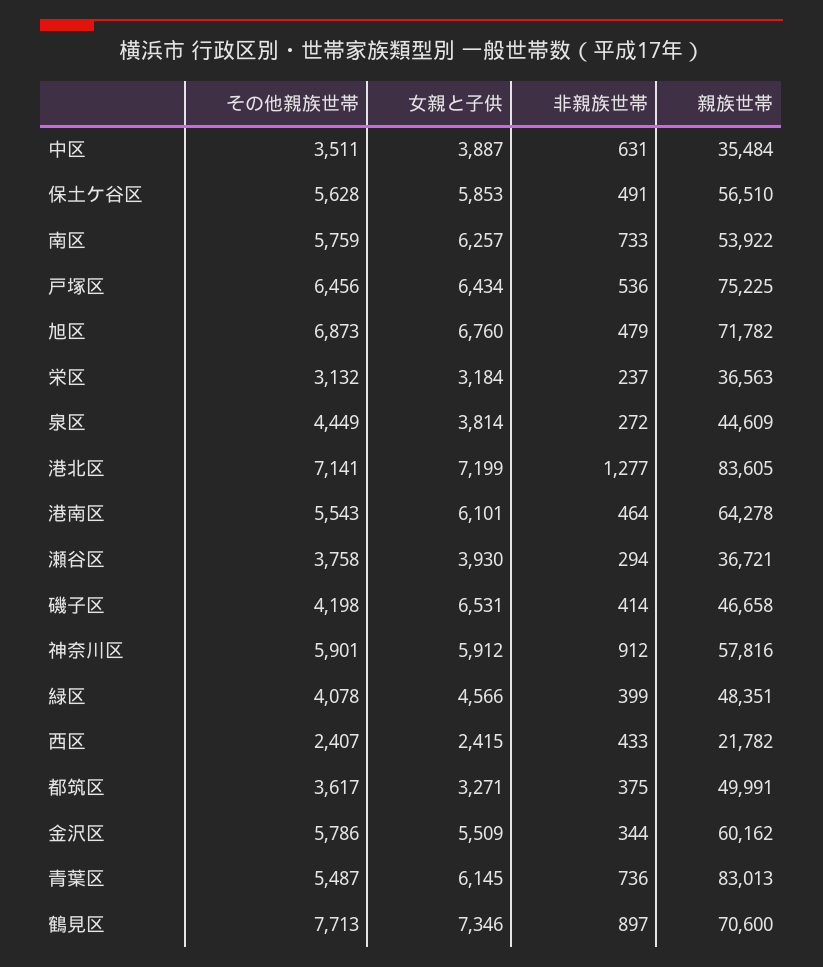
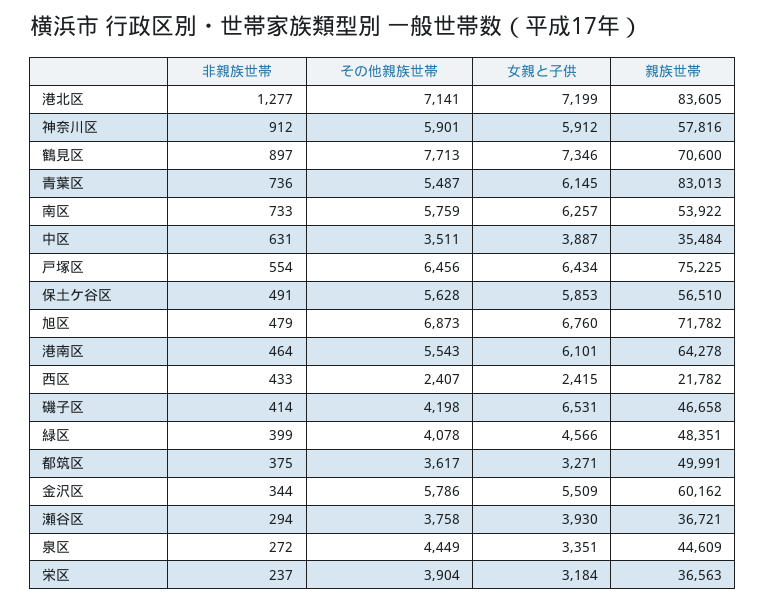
  {
    "その他親族世帯": {
      "中区": 3511,
      "保土ケ谷区": 5628,
      "南区": 5759,
      "戸塚区": 6456,
      "旭区": 6873,
-     "栄区": 3132,
+     "栄区": 3904,
      "泉区": 4449,
      "港北区": 7141,
      "港南区": 5543,
      "瀬谷区": 3758,
      "磯子区": 4198,
      "神奈川区": 5901,
      "緑区": 4078,
      "西区": 2407,
      "都筑区": 3617,
      "金沢区": 5786,
      "青葉区": 5487,
      "鶴見区": 7713
    },
    "女親と子供": {
      "中区": 3887,
      "保土ケ谷区": 5853,
      "南区": 6257,
      "戸塚区": 6434,
      "旭区": 6760,
      "栄区": 3184,
-     "泉区": 3814,
+     "泉区": 3351,
      "港北区": 7199,
      "港南区": 6101,
      "瀬谷区": 3930,
      "磯子区": 6531,
      "神奈川区": 5912,
      "緑区": 4566,
      "西区": 2415,
      "都筑区": 3271,
      "金沢区": 5509,
      "青葉区": 6145,
      "鶴見区": 7346
    },
    "非親族世帯": {
      "中区": 631,
      "保土ケ谷区": 491,
      "南区": 733,
-     "戸塚区": 536,
+     "戸塚区": 554,
      "旭区": 479,
      "栄区": 237,
      "泉区": 272,
      "港北区": 1277,
      "港南区": 464,
      "瀬谷区": 294,
      "磯子区": 414,
      "神奈川区": 912,
      "緑区": 399,
      "西区": 433,
      "都筑区": 375,
      "金沢区": 344,
      "青葉区": 736,
      "鶴見区": 897
    },
    "親族世帯": {
      "中区": 35484,
      "保土ケ谷区": 56510,
      "南区": 53922,
      "戸塚区": 75225,
      "旭区": 71782,
      "栄区": 36563,
      "泉区": 44609,
      "港北区": 83605,
      "港南区": 64278,
      "瀬谷区": 36721,
      "磯子区": 46658,
      "神奈川区": 57816,
      "緑区": 48351,
      "西区": 21782,
      "都筑区": 49991,
      "金沢区": 60162,
      "青葉区": 83013,
      "鶴見区": 70600
    }
  }

